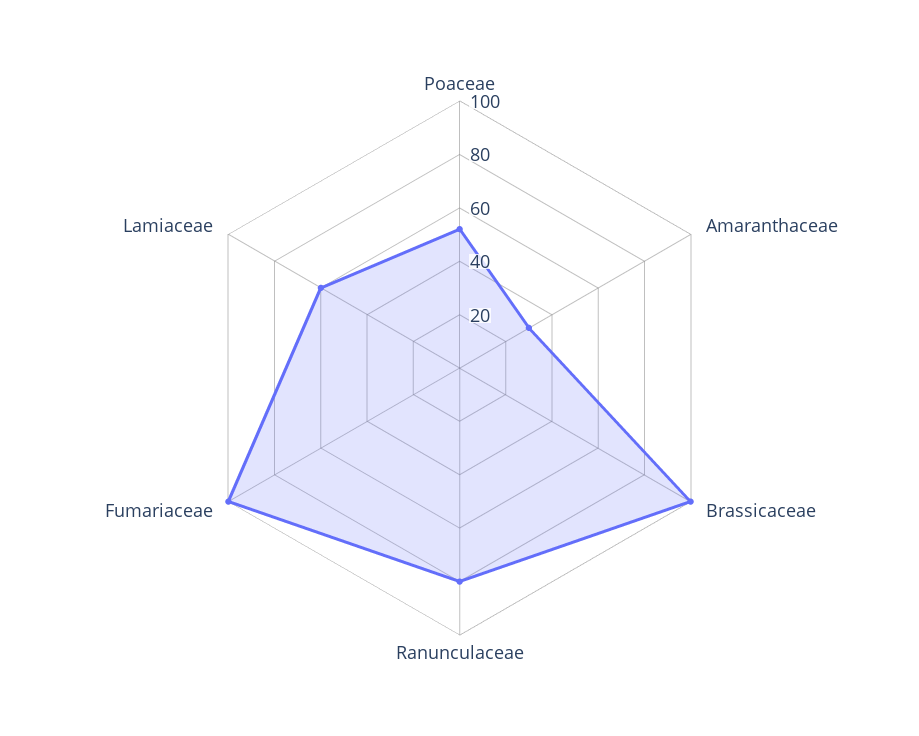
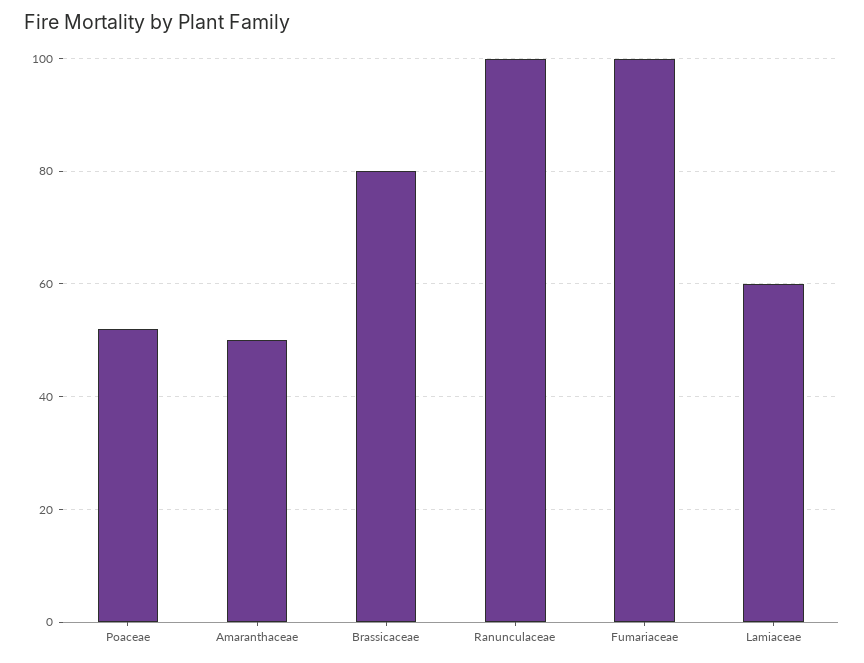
  {
    "Poaceae": 50,
-   "Amaranthaceae": 30,
+   "Amaranthaceae": 50,
-   "Brassicaceae": 100,
+   "Brassicaceae": 80,
-   "Ranunculaceae": 80,
+   "Ranunculaceae": 100,
    "Fumariaceae": 100,
    "Lamiaceae": 60
  }

